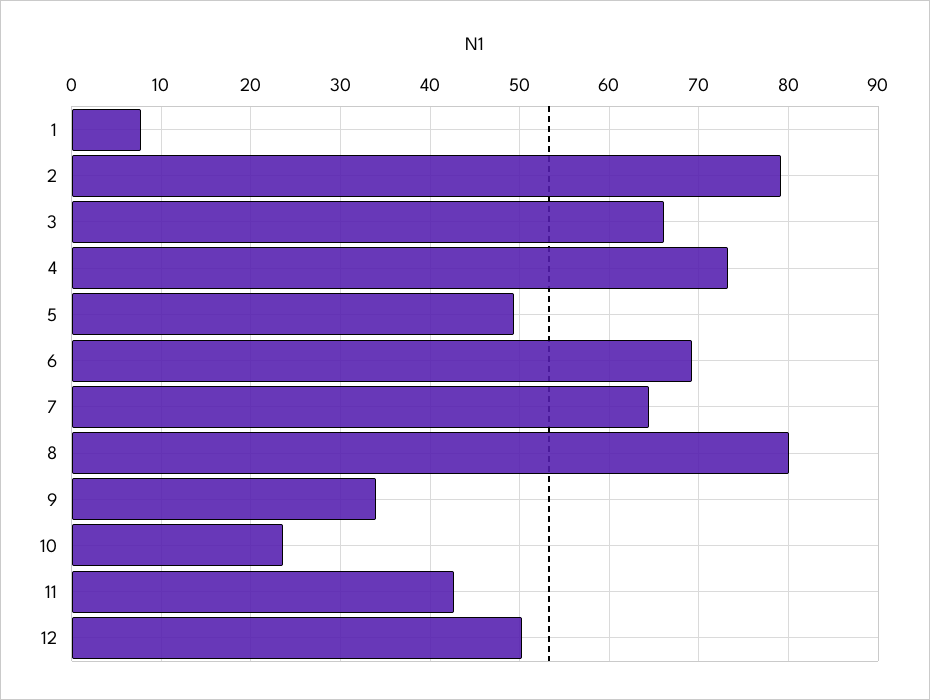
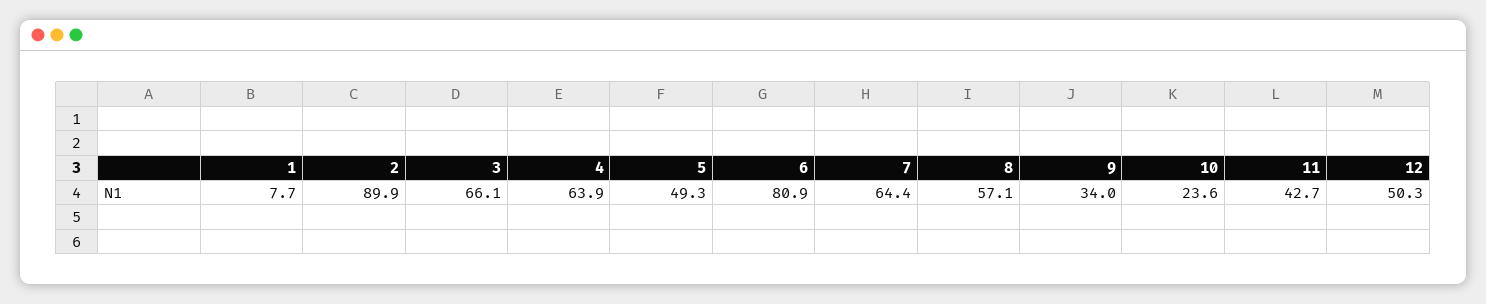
  {
    "1": 7.7,
-   "2": 79,
+   "2": 89.9,
    "3": 66.1,
-   "4": 73,
+   "4": 63.9,
    "5": 49.3,
-   "6": 69,
+   "6": 80.9,
    "7": 64.4,
-   "8": 80,
+   "8": 57.1,
    "9": 34,
    "10": 23.6,
    "11": 42.7,
    "12": 50.3
  }

